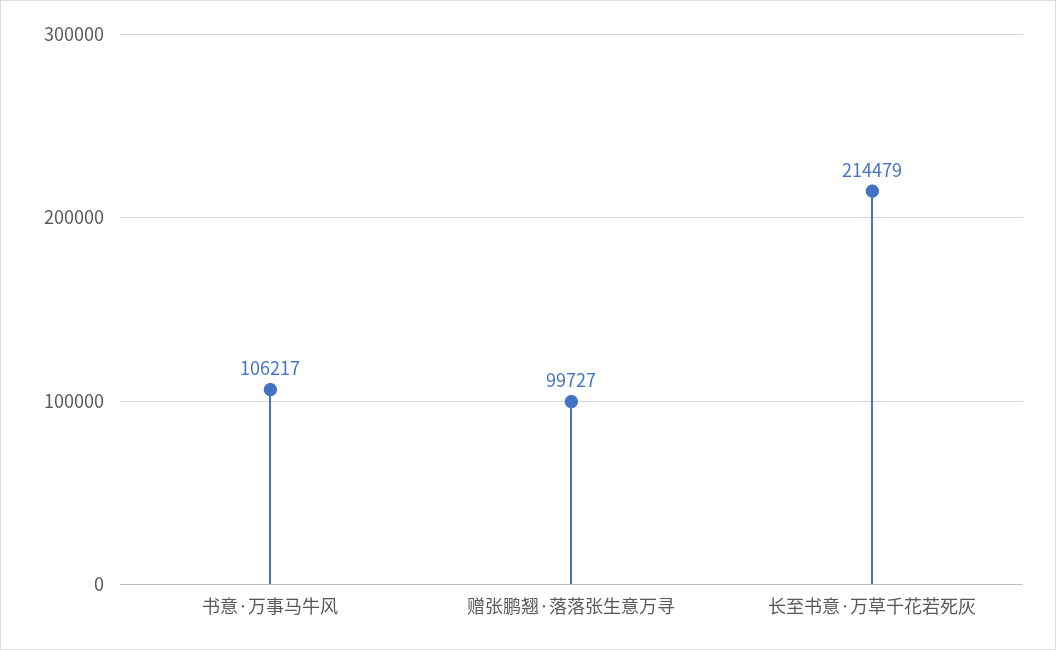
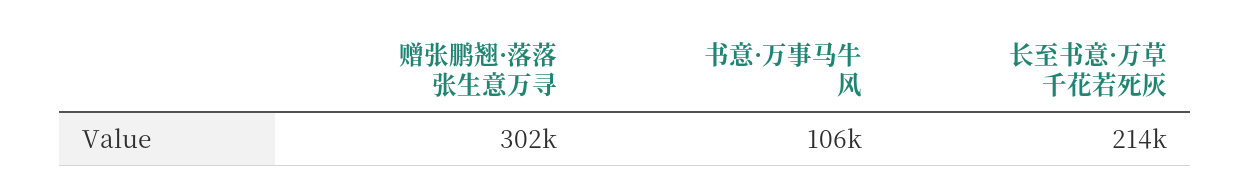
  {
    "书意·万事马牛风": 106217,
-   "赠张鹏翘·落落张生意万寻": 99727,
+   "赠张鹏翘·落落张生意万寻": 302000,
    "长至书意·万草千花若死灰": 214479
  }

